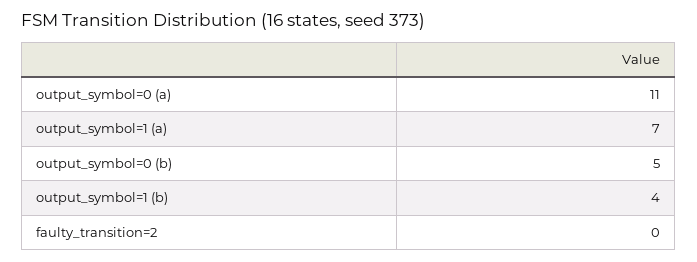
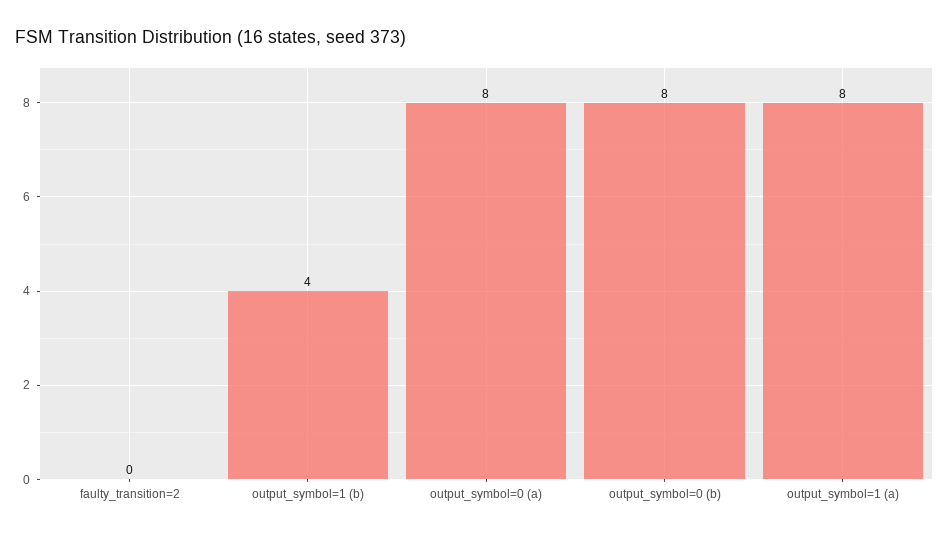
  {
-   "output_symbol=0 (a)": 11,
+   "output_symbol=0 (a)": 8,
-   "output_symbol=1 (a)": 7,
+   "output_symbol=1 (a)": 8,
-   "output_symbol=0 (b)": 5,
+   "output_symbol=0 (b)": 8,
    "output_symbol=1 (b)": 4,
    "faulty_transition=2": 0
  }

